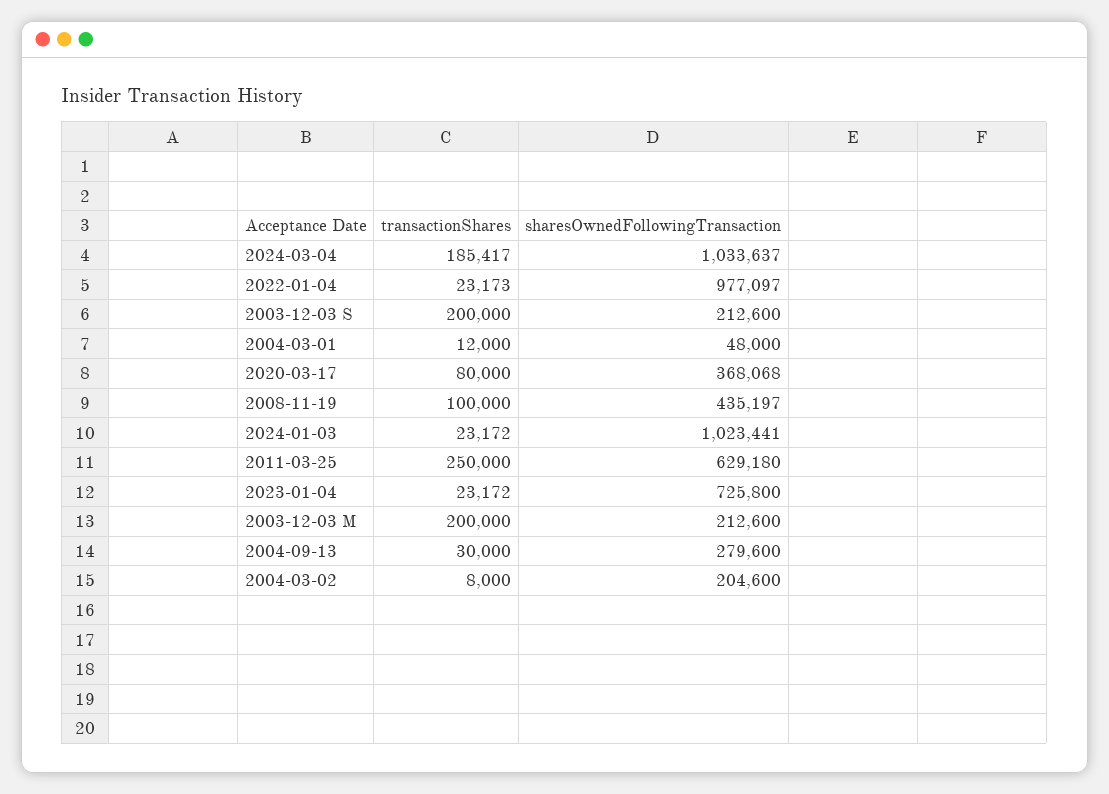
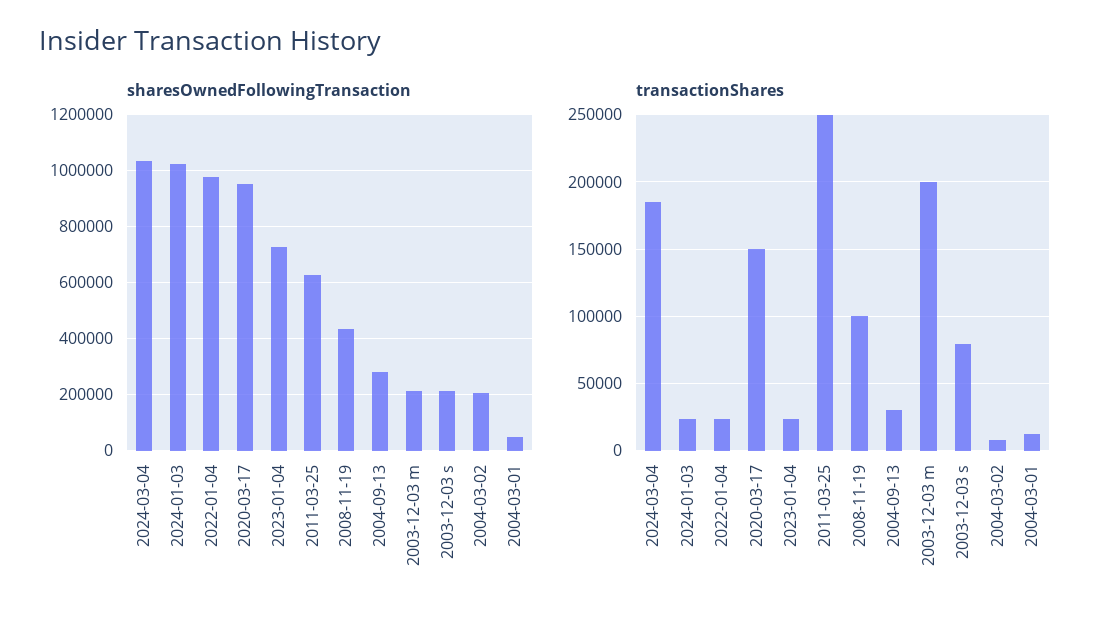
  {
    "transactionShares": {
      "2024-03-04": 185417,
      "2022-01-04": 23173,
-     "2003-12-03 S": 200000,
+     "2003-12-03 S": 80000,
      "2004-03-01": 12000,
-     "2020-03-17": 80000,
+     "2020-03-17": 150000,
      "2008-11-19": 100000,
      "2024-01-03": 23172,
      "2011-03-25": 250000,
      "2023-01-04": 23172,
      "2003-12-03 M": 200000,
      "2004-09-13": 30000,
      "2004-03-02": 8000
    },
    "sharesOwnedFollowingTransaction": {
      "2024-03-04": 1033637,
      "2022-01-04": 977097,
      "2003-12-03 S": 212600,
      "2004-03-01": 48000,
-     "2020-03-17": 368068,
+     "2020-03-17": 950000,
      "2008-11-19": 435197,
      "2024-01-03": 1023441,
      "2011-03-25": 629180,
      "2023-01-04": 725800,
      "2003-12-03 M": 212600,
      "2004-09-13": 279600,
      "2004-03-02": 204600
    }
  }

